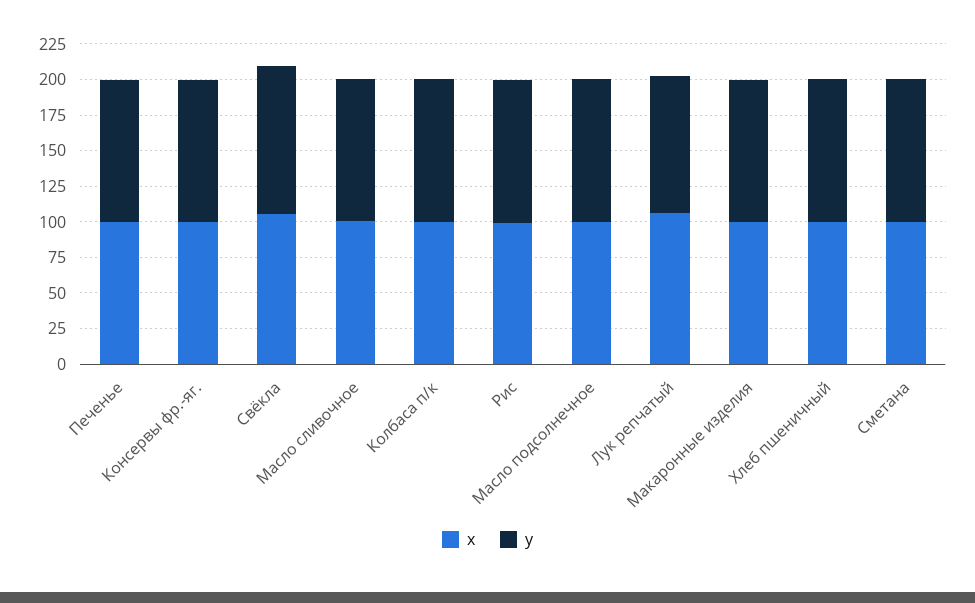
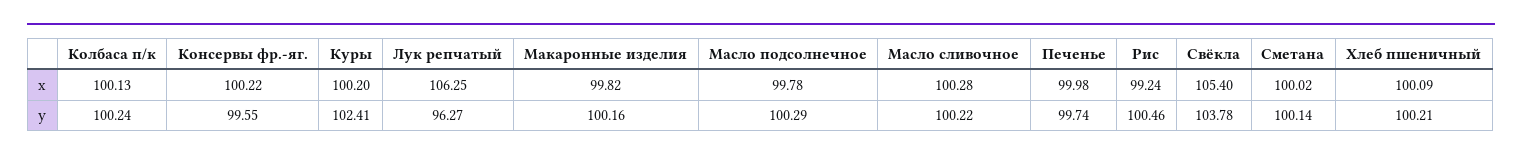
  {
    "x": {
      "Печенье": 99.98,
      "Консервы фр.-яг.": 100.22,
      "Свёкла": 105.4,
      "Масло сливочное": 100.28,
      "Колбаса п/к": 100.13,
      "Рис": 99.24,
      "Масло подсолнечное": 99.78,
      "Лук репчатый": 106.25,
      "Макаронные изделия": 99.82,
      "Хлеб пшеничный": 100.09,
-     "Сметана": 100.02
+     "Сметана": 100.02,
+     "Куры": 100.2
    },
    "y": {
      "Печенье": 99.74,
      "Консервы фр.-яг.": 99.55,
      "Свёкла": 103.78,
      "Масло сливочное": 100.22,
      "Колбаса п/к": 100.24,
      "Рис": 100.46,
      "Масло подсолнечное": 100.29,
      "Лук репчатый": 96.27,
      "Макаронные изделия": 100.16,
      "Хлеб пшеничный": 100.21,
-     "Сметана": 100.14
+     "Сметана": 100.14,
+     "Куры": 102.41
    }
  }

